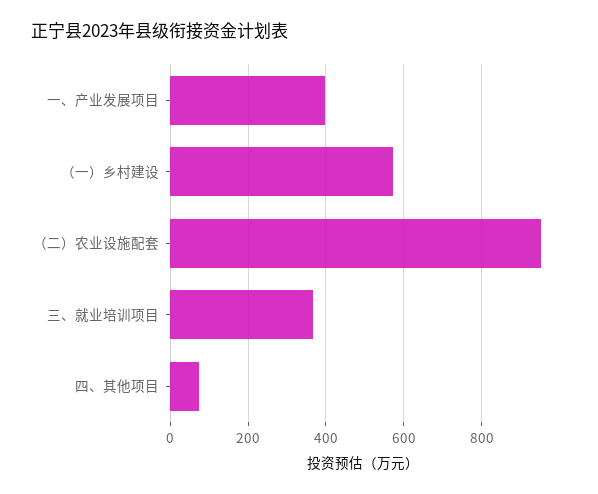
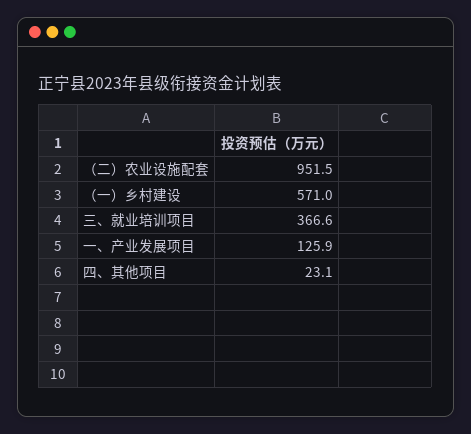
  {
-   "一、产业发展项目": 400,
+   "一、产业发展项目": 125.9,
    "（一）乡村建设": 571,
    "（二）农业设施配套": 951.5,
    "三、就业培训项目": 366.6,
-   "四、其他项目": 80
+   "四、其他项目": 23.1
  }

